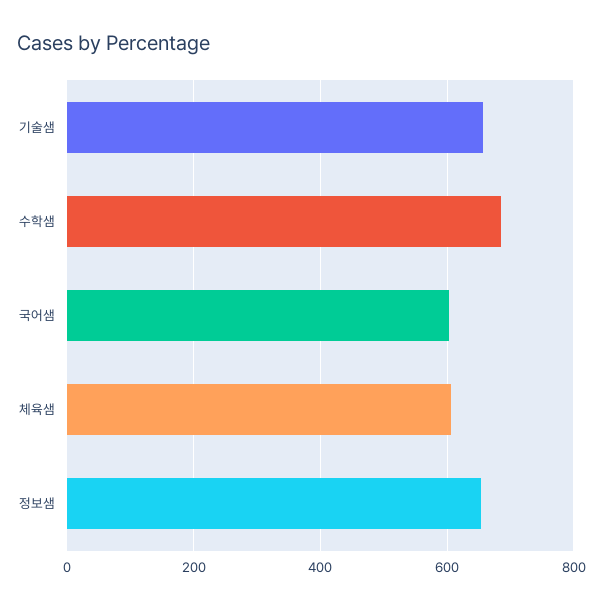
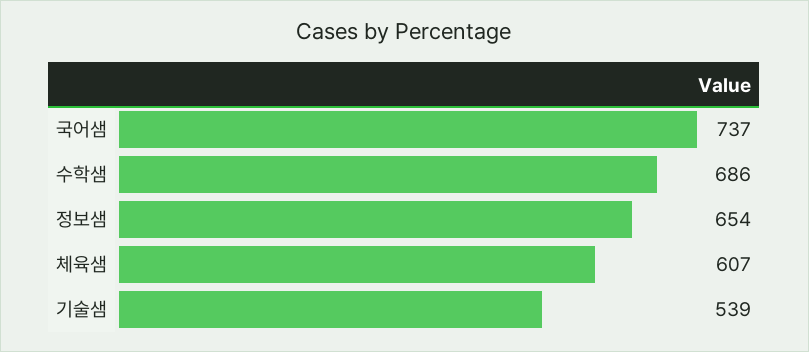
  {
-   "기술샘": 660,
+   "기술샘": 539,
    "수학샘": 686,
-   "국어샘": 600,
+   "국어샘": 737,
    "체육샘": 607,
    "정보샘": 654
  }

